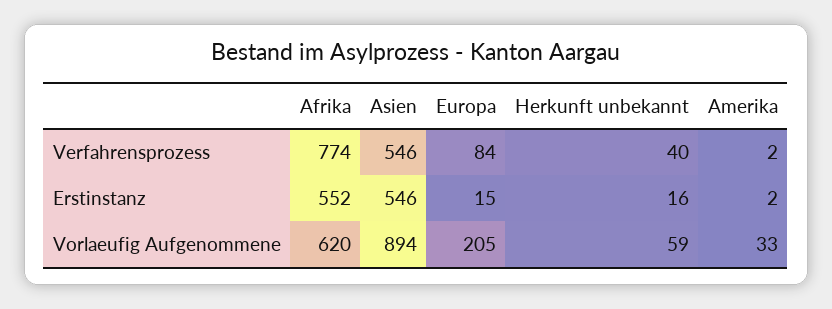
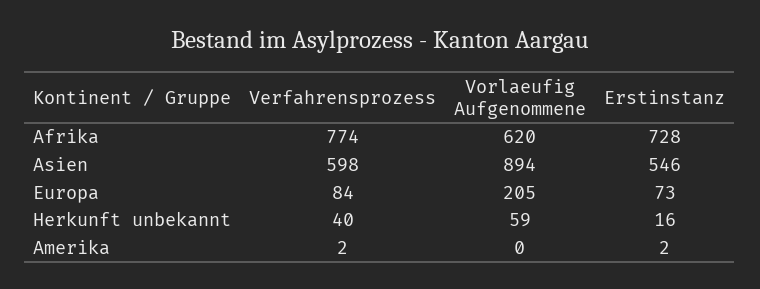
  {
    "Afrika": {
      "Verfahrensprozess": 774,
-     "Erstinstanz": 552,
+     "Erstinstanz": 728,
      "Vorlaeufig Aufgenommene": 620
    },
    "Asien": {
-     "Verfahrensprozess": 546,
+     "Verfahrensprozess": 598,
      "Erstinstanz": 546,
      "Vorlaeufig Aufgenommene": 894
    },
    "Europa": {
      "Verfahrensprozess": 84,
-     "Erstinstanz": 15,
+     "Erstinstanz": 73,
      "Vorlaeufig Aufgenommene": 205
    },
    "Herkunft unbekannt": {
      "Verfahrensprozess": 40,
      "Erstinstanz": 16,
      "Vorlaeufig Aufgenommene": 59
    },
    "Amerika": {
      "Verfahrensprozess": 2,
      "Erstinstanz": 2,
-     "Vorlaeufig Aufgenommene": 33
+     "Vorlaeufig Aufgenommene": 0
    }
  }

